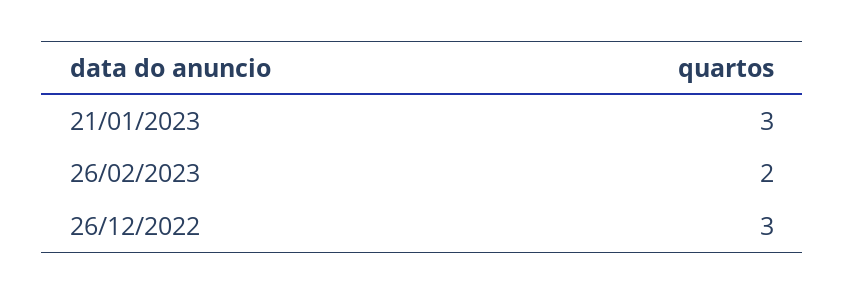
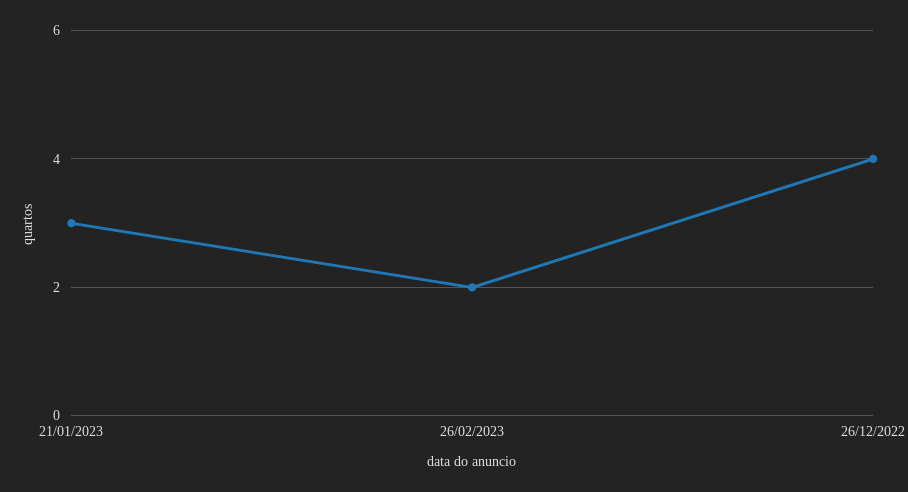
  {
    "21/01/2023": 3,
    "26/02/2023": 2,
-   "26/12/2022": 3
+   "26/12/2022": 4
  }

